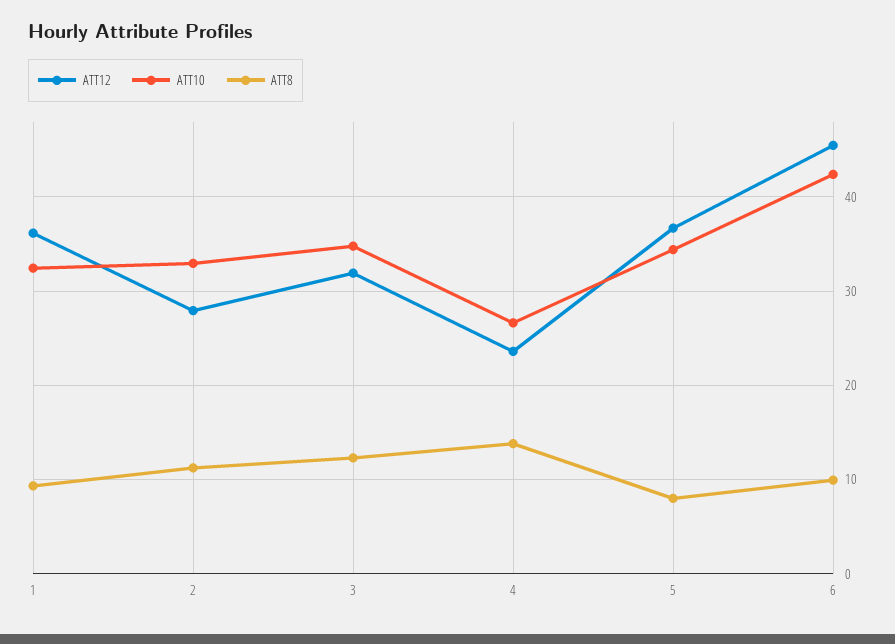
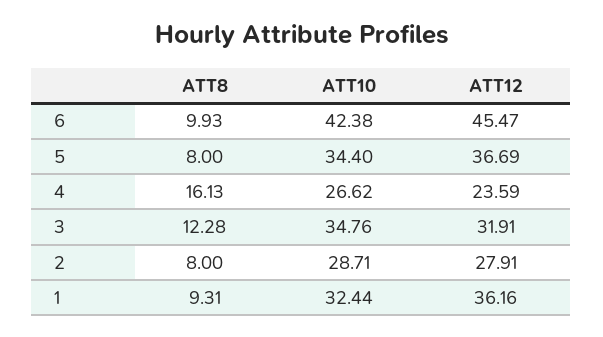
  {
    "ATT12": {
      "1": 36.16,
      "2": 27.91,
      "3": 31.91,
      "4": 23.59,
      "5": 36.69,
      "6": 45.47
    },
    "ATT10": {
      "1": 32.44,
-     "2": 33,
+     "2": 28.71,
      "3": 34.76,
      "4": 26.62,
      "5": 34.4,
      "6": 42.38
    },
    "ATT8": {
      "1": 9.31,
-     "2": 11,
+     "2": 8,
      "3": 12.28,
-     "4": 14,
+     "4": 16.13,
      "5": 8,
      "6": 9.93
    }
  }

